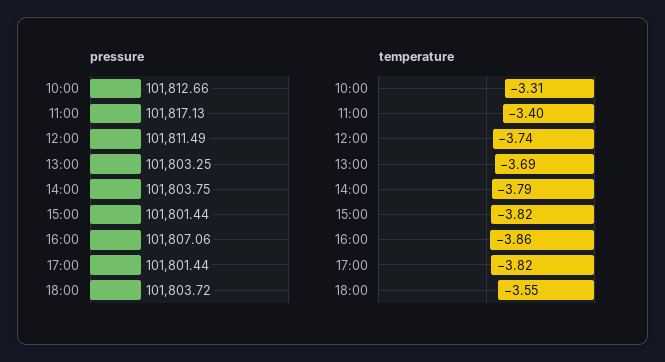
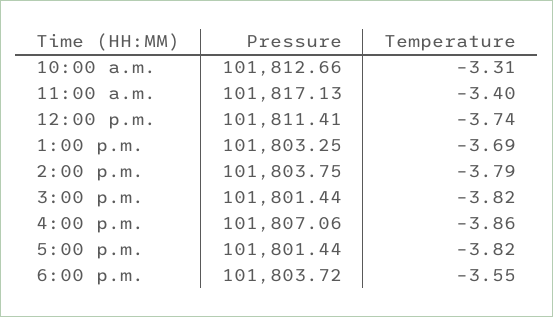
  {
    "pressure": {
      "10:00": 101812.66,
      "11:00": 101817.13,
-     "12:00": 101811.49,
+     "12:00": 101811.41,
      "13:00": 101803.25,
      "14:00": 101803.75,
      "15:00": 101801.44,
      "16:00": 101807.06,
      "17:00": 101801.44,
      "18:00": 101803.72
    },
    "temperature": {
      "10:00": -3.31,
      "11:00": -3.4,
      "12:00": -3.74,
      "13:00": -3.69,
      "14:00": -3.79,
      "15:00": -3.82,
      "16:00": -3.86,
      "17:00": -3.82,
      "18:00": -3.55
    }
  }

